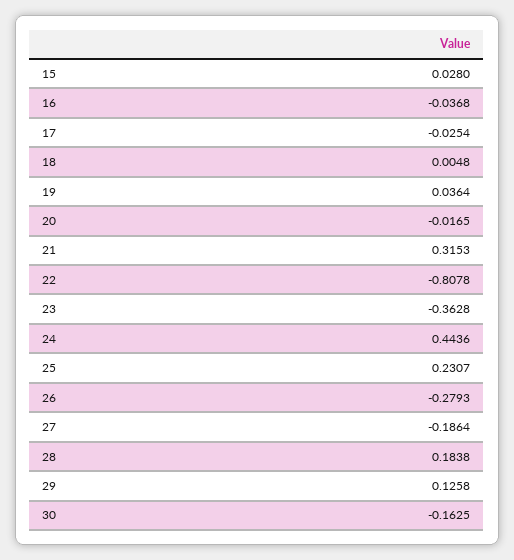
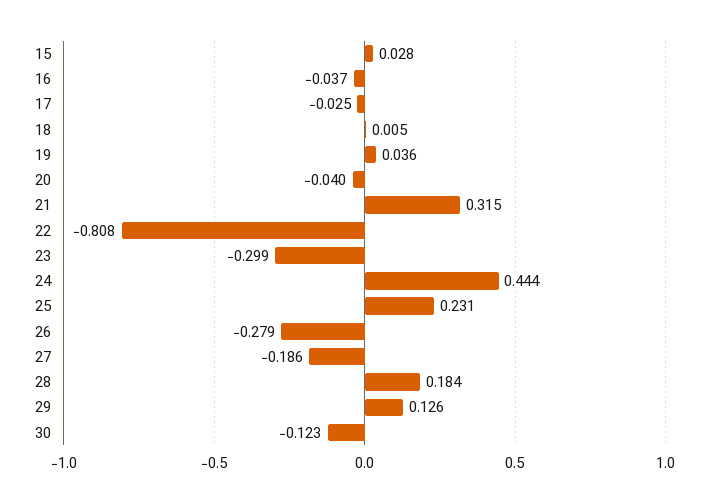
  {
    "15": 0.028,
    "16": -0.0368,
    "17": -0.0254,
    "18": 0.0048,
    "19": 0.0364,
-   "20": -0.0165,
+   "20": -0.04,
    "21": 0.3153,
    "22": -0.8078,
-   "23": -0.3628,
+   "23": -0.299,
    "24": 0.4436,
    "25": 0.2307,
    "26": -0.2793,
    "27": -0.1864,
    "28": 0.1838,
    "29": 0.1258,
-   "30": -0.1625
+   "30": -0.123
  }

